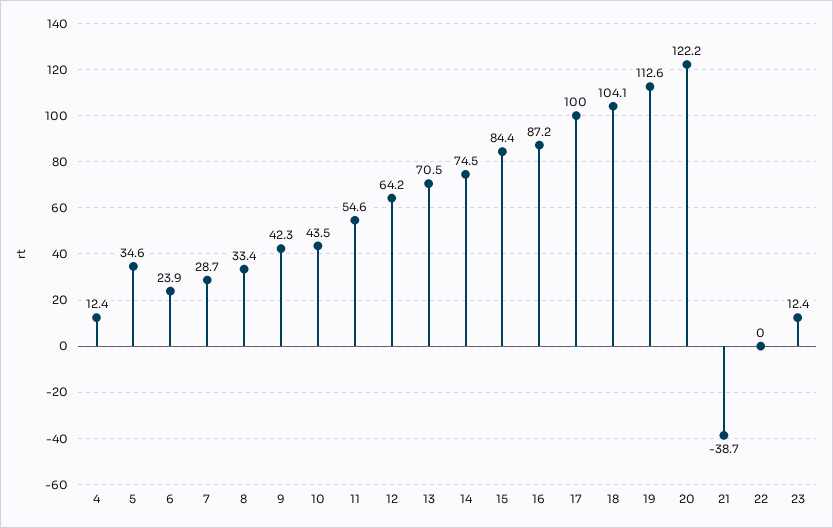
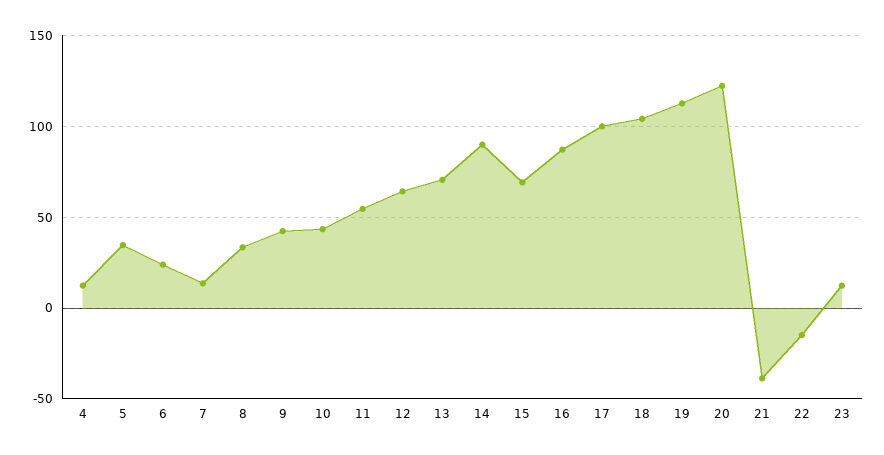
  {
    "4": 12.4,
    "5": 34.6,
    "6": 23.9,
-   "7": 28.7,
+   "7": 15,
    "8": 33.4,
    "9": 42.3,
    "10": 43.5,
    "11": 54.6,
    "12": 64.2,
    "13": 70.5,
-   "14": 74.5,
+   "14": 90,
-   "15": 84.4,
+   "15": 70,
    "16": 87.2,
    "17": 100,
    "18": 104.1,
    "19": 112.6,
    "20": 122.2,
    "21": -38.7,
-   "22": 0,
+   "22": -15,
    "23": 12.4
  }

